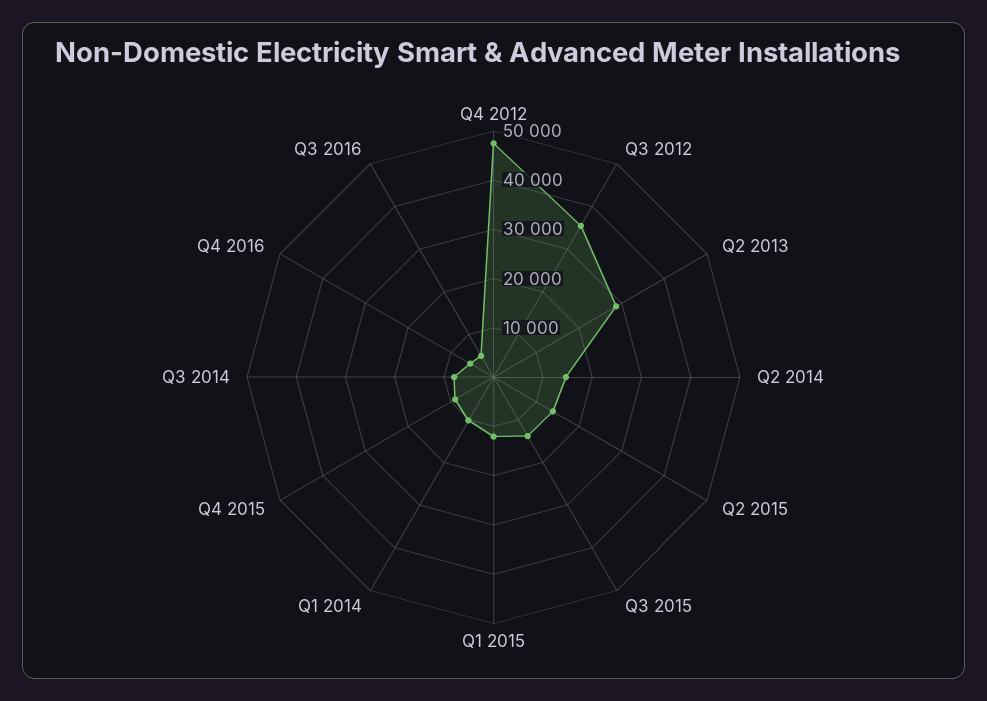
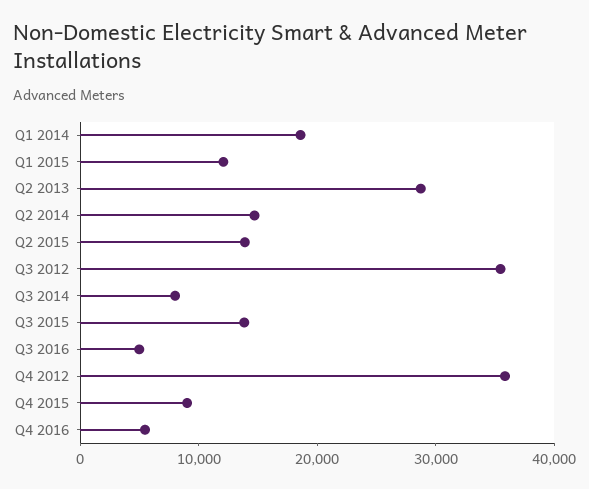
  {
-   "Q4 2012": 48000,
+   "Q4 2012": 36000,
    "Q3 2012": 36000,
    "Q2 2013": 28000,
    "Q2 2014": 14000,
    "Q2 2015": 14000,
    "Q3 2015": 14000,
    "Q1 2015": 12000,
-   "Q1 2014": 10000,
+   "Q1 2014": 18000,
    "Q4 2015": 10000,
    "Q3 2014": 8000,
    "Q4 2016": 6000,
    "Q3 2016": 4000
  }

